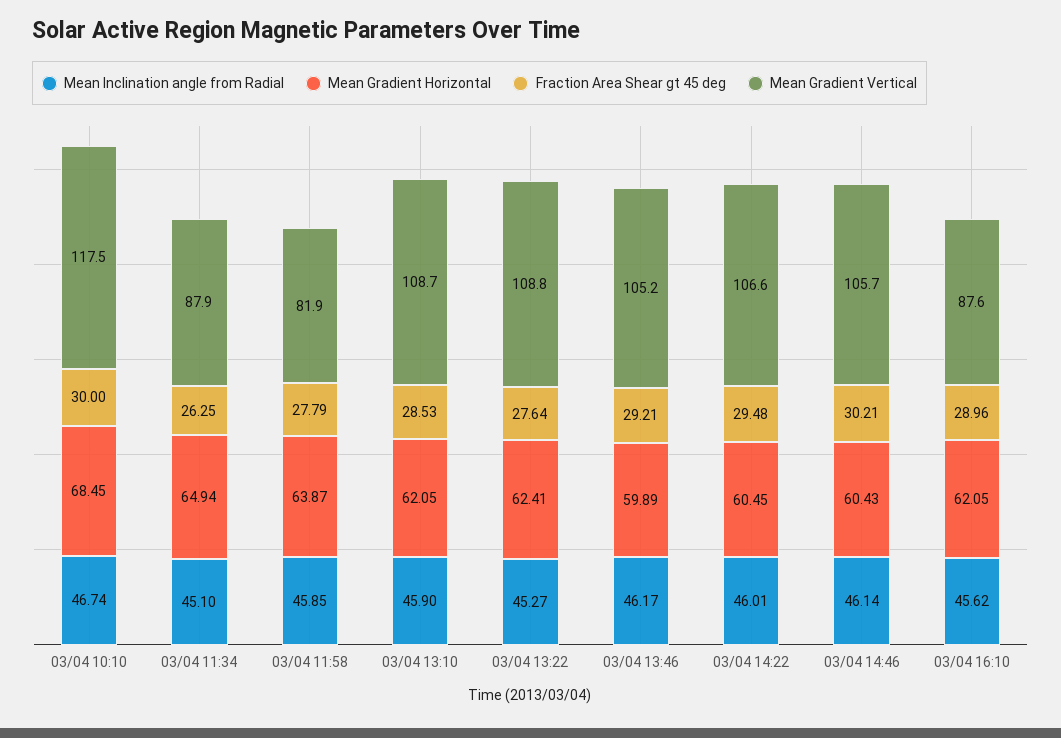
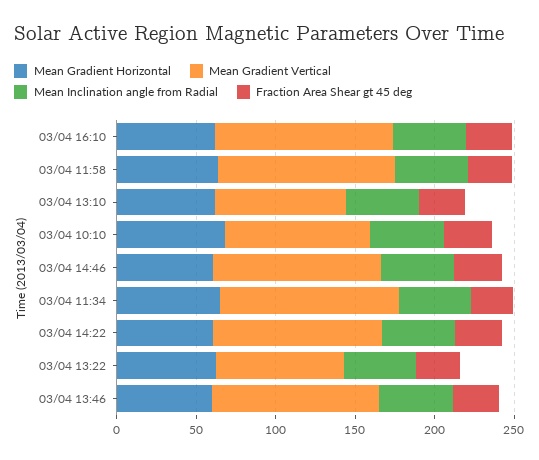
  {
    "Mean Inclination angle from Radial": {
      "03/04 10:10": 46.74,
      "03/04 11:34": 45.1,
      "03/04 11:58": 45.85,
      "03/04 13:10": 45.9,
      "03/04 13:22": 45.27,
      "03/04 13:46": 46.17,
      "03/04 14:22": 46.01,
      "03/04 14:46": 46.14,
      "03/04 16:10": 45.62
    },
    "Mean Gradient Horizontal": {
      "03/04 10:10": 68.45,
      "03/04 11:34": 64.94,
      "03/04 11:58": 63.87,
      "03/04 13:10": 62.05,
      "03/04 13:22": 62.41,
      "03/04 13:46": 59.89,
      "03/04 14:22": 60.45,
      "03/04 14:46": 60.43,
      "03/04 16:10": 62.05
    },
    "Fraction Area Shear gt 45 deg": {
      "03/04 10:10": 30,
      "03/04 11:34": 26.25,
      "03/04 11:58": 27.79,
      "03/04 13:10": 28.53,
      "03/04 13:22": 27.64,
      "03/04 13:46": 29.21,
      "03/04 14:22": 29.48,
      "03/04 14:46": 30.21,
      "03/04 16:10": 28.96
    },
    "Mean Gradient Vertical": {
-     "03/04 10:10": 117.5,
+     "03/04 10:10": 90,
-     "03/04 11:34": 87.9,
+     "03/04 11:34": 110,
-     "03/04 11:58": 81.9,
+     "03/04 11:58": 110,
-     "03/04 13:10": 108.7,
+     "03/04 13:10": 80,
-     "03/04 13:22": 108.8,
+     "03/04 13:22": 80,
      "03/04 13:46": 105.2,
      "03/04 14:22": 106.6,
      "03/04 14:46": 105.7,
-     "03/04 16:10": 87.6
+     "03/04 16:10": 110
    }
  }

